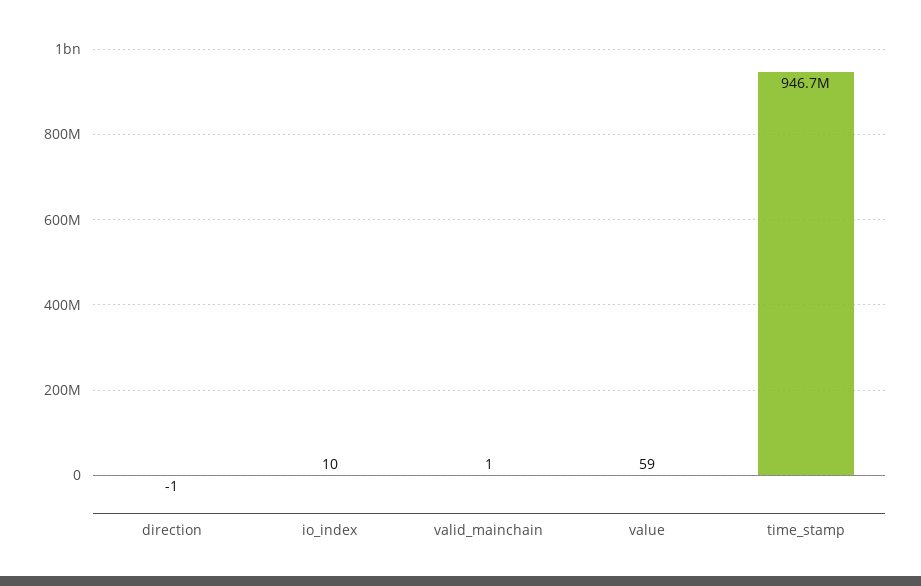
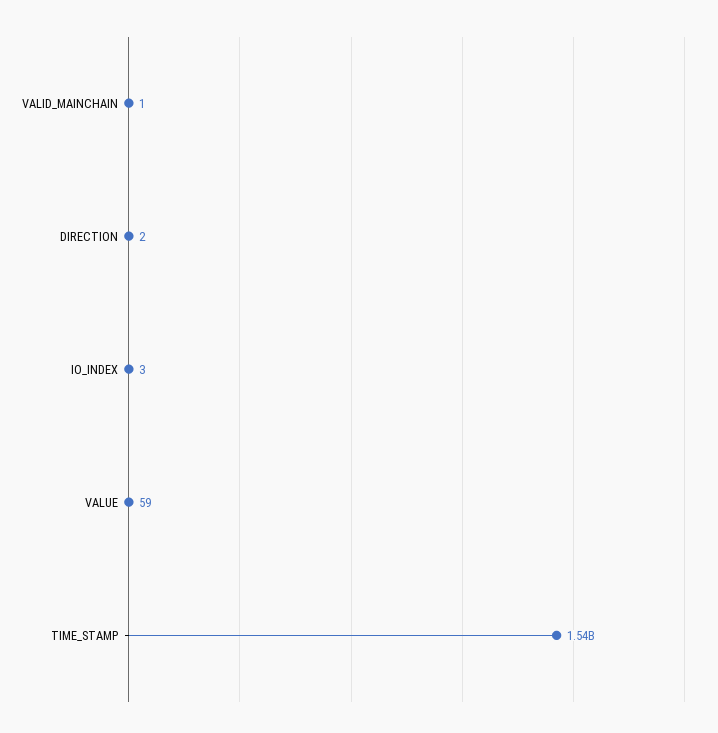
  {
-   "direction": -1,
+   "direction": 2,
-   "io_index": 10,
+   "io_index": 3,
    "valid_mainchain": 1,
    "value": 59,
-   "time_stamp": 946700000
+   "time_stamp": 1540000000
  }

